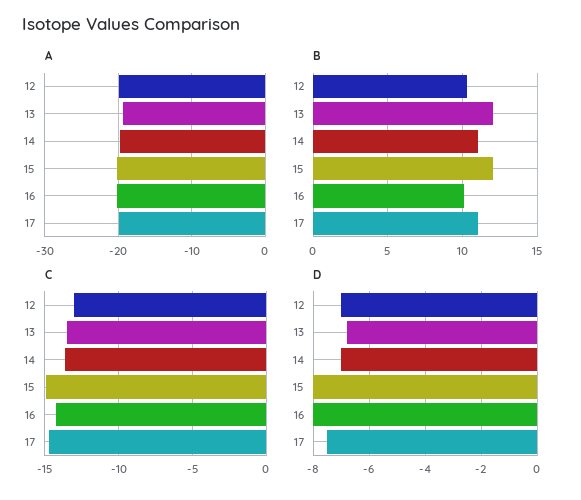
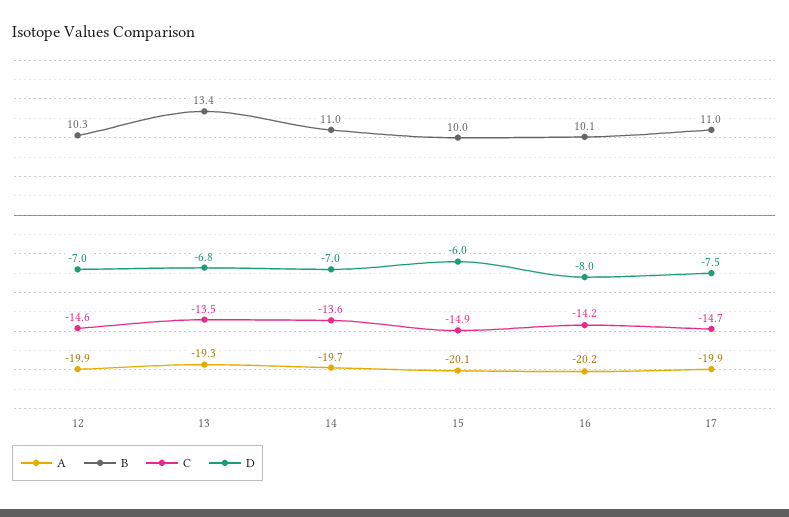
  {
    "A": {
      "12": -19.9,
      "13": -19.3,
      "14": -19.7,
      "15": -20.1,
      "16": -20.2,
      "17": -19.9
    },
    "B": {
      "12": 10.3,
-     "13": 12,
+     "13": 13.4,
      "14": 11,
-     "15": 12,
+     "15": 10,
      "16": 10.1,
      "17": 11
    },
    "C": {
-     "12": -13,
+     "12": -14.6,
      "13": -13.5,
      "14": -13.6,
      "15": -14.9,
      "16": -14.2,
      "17": -14.7
    },
    "D": {
      "12": -7,
      "13": -6.8,
      "14": -7,
-     "15": -8,
+     "15": -6,
      "16": -8,
      "17": -7.5
    }
  }

